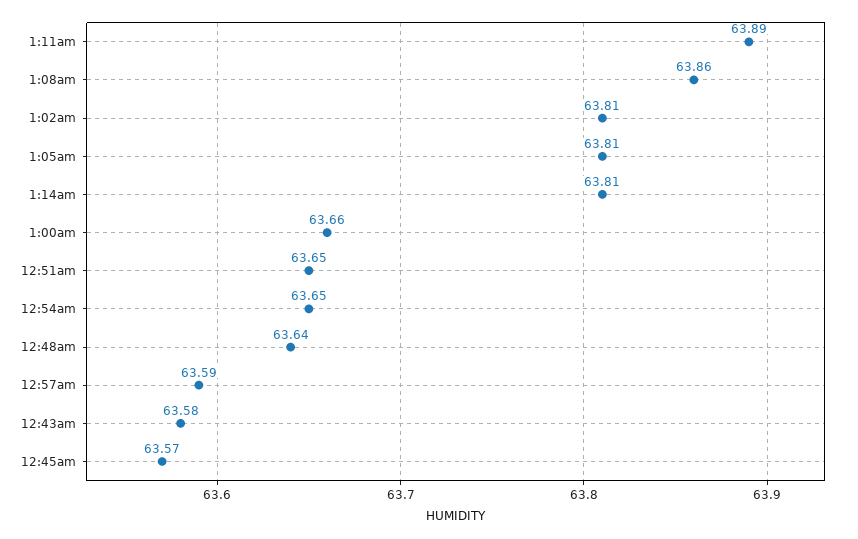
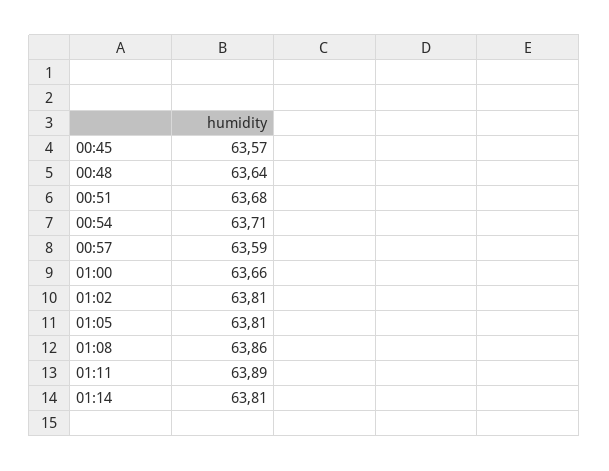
  {
    "1:11am": 63.89,
    "1:08am": 63.86,
    "1:02am": 63.81,
    "1:05am": 63.81,
    "1:14am": 63.81,
    "1:00am": 63.66,
-   "12:51am": 63.65,
+   "12:51am": 63.68,
-   "12:54am": 63.65,
+   "12:54am": 63.71,
    "12:48am": 63.64,
    "12:57am": 63.59,
-   "12:43am": 63.58,
    "12:45am": 63.57
  }

